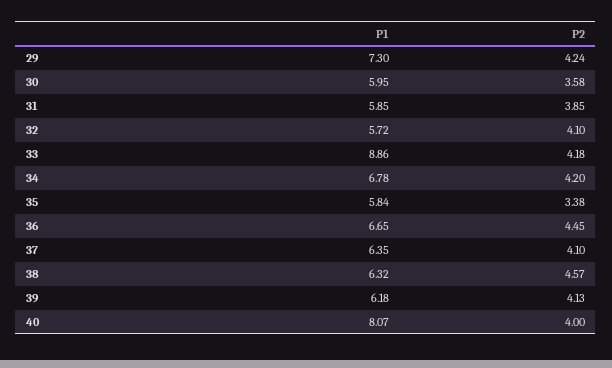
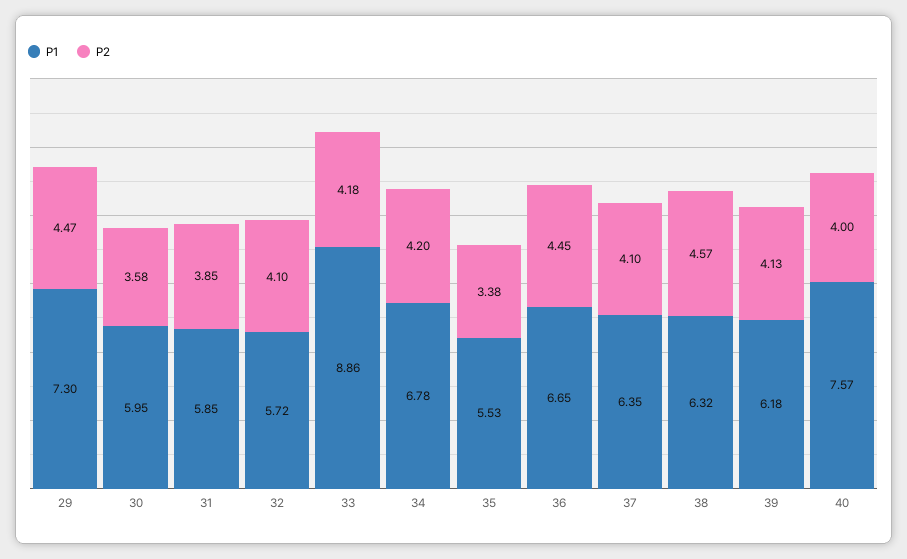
  {
    "P1": {
      "29": 7.3,
      "30": 5.95,
      "31": 5.85,
      "32": 5.72,
      "33": 8.86,
      "34": 6.78,
-     "35": 5.84,
+     "35": 5.53,
      "36": 6.65,
      "37": 6.35,
      "38": 6.32,
      "39": 6.18,
-     "40": 8.07
+     "40": 7.57
    },
    "P2": {
-     "29": 4.24,
+     "29": 4.47,
      "30": 3.58,
      "31": 3.85,
      "32": 4.1,
      "33": 4.18,
      "34": 4.2,
      "35": 3.38,
      "36": 4.45,
      "37": 4.1,
      "38": 4.57,
      "39": 4.13,
      "40": 4
    }
  }

